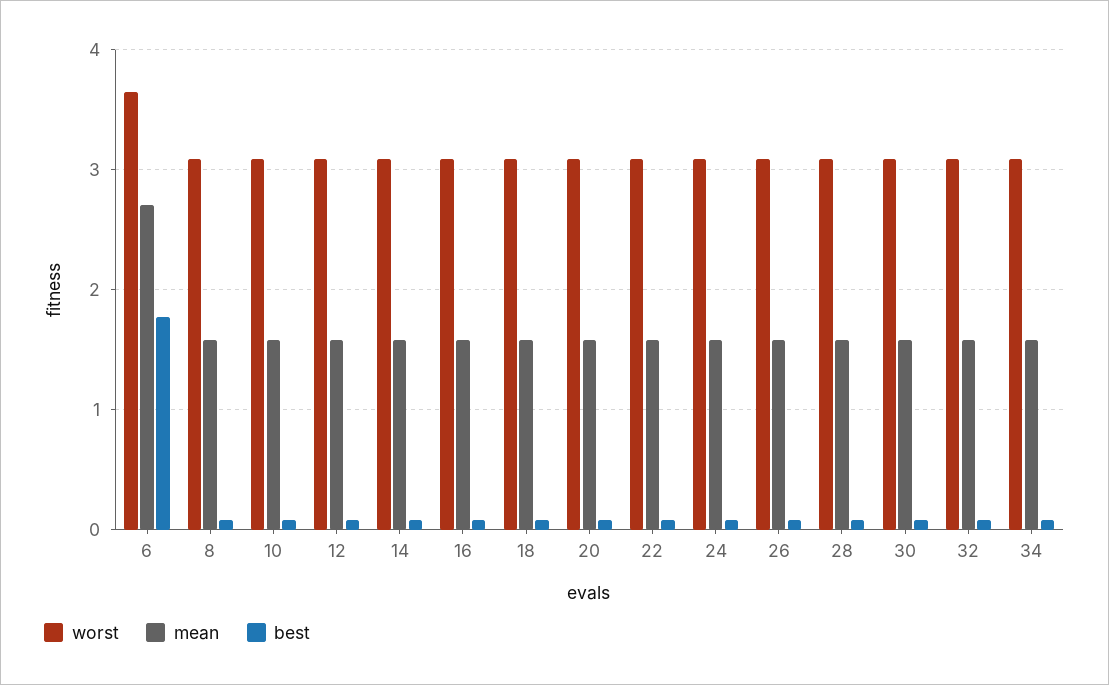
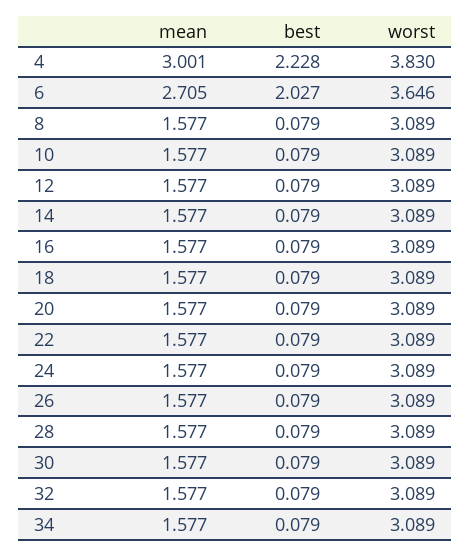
  {
    "worst": {
      "6": 3.646,
      "8": 3.089,
      "10": 3.089,
      "12": 3.089,
      "14": 3.089,
      "16": 3.089,
      "18": 3.089,
      "20": 3.089,
      "22": 3.089,
      "24": 3.089,
      "26": 3.089,
      "28": 3.089,
      "30": 3.089,
      "32": 3.089,
-     "34": 3.089
+     "34": 3.089,
+     "4": 3.83
    },
    "mean": {
      "6": 2.705,
      "8": 1.577,
      "10": 1.577,
      "12": 1.577,
      "14": 1.577,
      "16": 1.577,
      "18": 1.577,
      "20": 1.577,
      "22": 1.577,
      "24": 1.577,
      "26": 1.577,
      "28": 1.577,
      "30": 1.577,
      "32": 1.577,
-     "34": 1.577
+     "34": 1.577,
+     "4": 3.001
    },
    "best": {
-     "6": 1.8,
+     "6": 2.027,
      "8": 0.079,
      "10": 0.079,
      "12": 0.079,
      "14": 0.079,
      "16": 0.079,
      "18": 0.079,
      "20": 0.079,
      "22": 0.079,
      "24": 0.079,
      "26": 0.079,
      "28": 0.079,
      "30": 0.079,
      "32": 0.079,
-     "34": 0.079
+     "34": 0.079,
+     "4": 2.228
    }
  }

